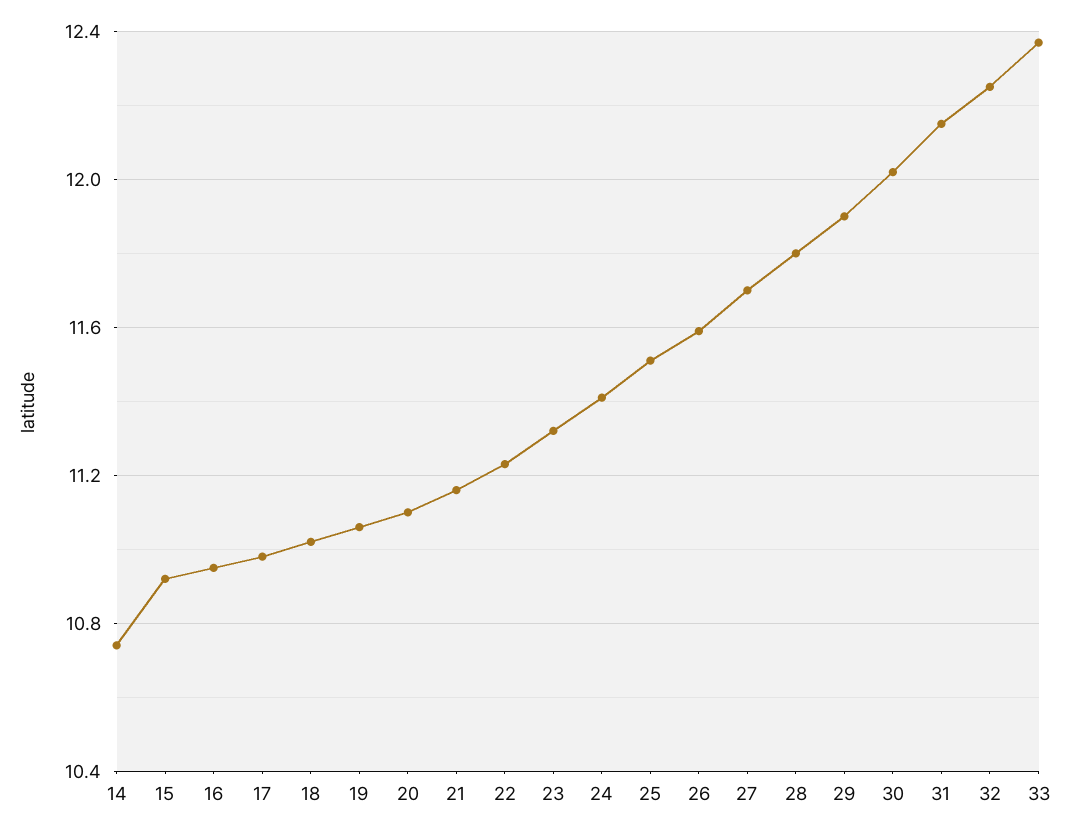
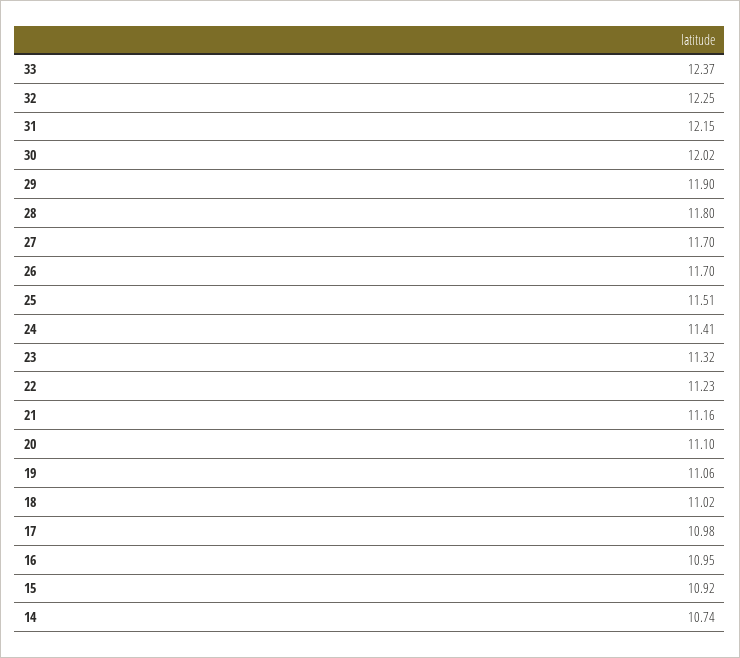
  {
    "14": 10.74,
    "15": 10.92,
    "16": 10.95,
    "17": 10.98,
    "18": 11.02,
    "19": 11.06,
    "20": 11.1,
    "21": 11.16,
    "22": 11.23,
    "23": 11.32,
    "24": 11.41,
    "25": 11.51,
-   "26": 11.6,
+   "26": 11.7,
    "27": 11.7,
    "28": 11.8,
    "29": 11.9,
    "30": 12.02,
    "31": 12.15,
    "32": 12.25,
    "33": 12.37
  }

